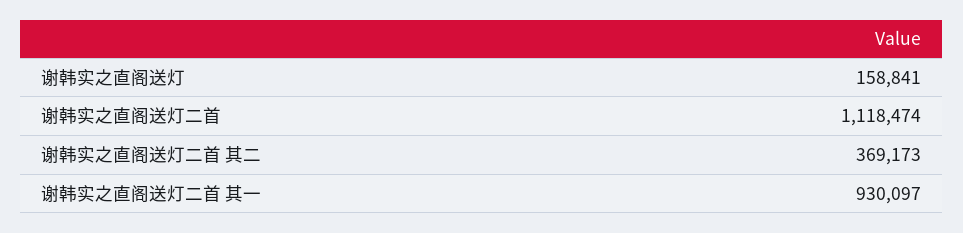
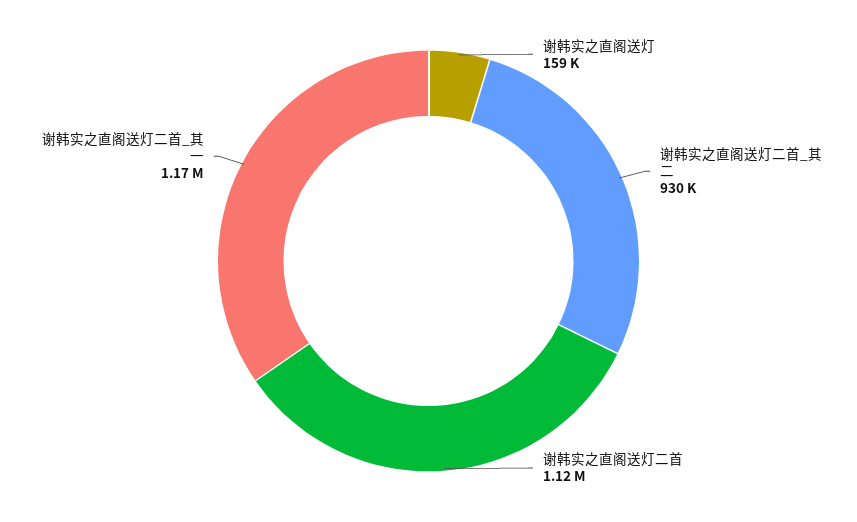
  {
    "谢韩实之直阁送灯": 158841,
    "谢韩实之直阁送灯二首": 1118474,
-   "谢韩实之直阁送灯二首 其二": 369173,
+   "谢韩实之直阁送灯二首 其二": 930000,
-   "谢韩实之直阁送灯二首 其一": 930097
+   "谢韩实之直阁送灯二首 其一": 1170000
  }

